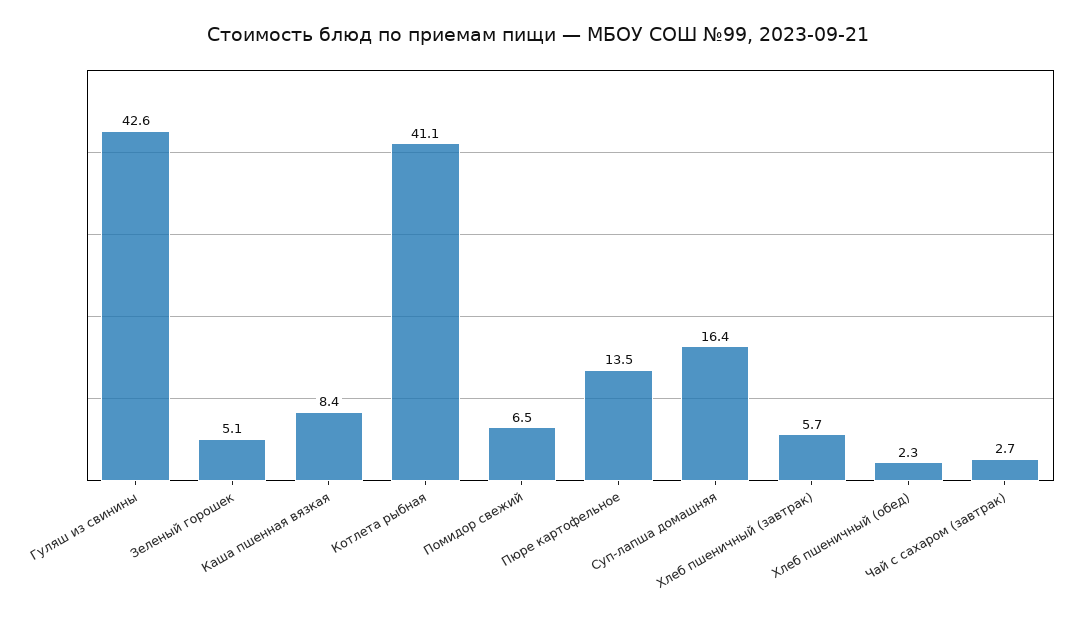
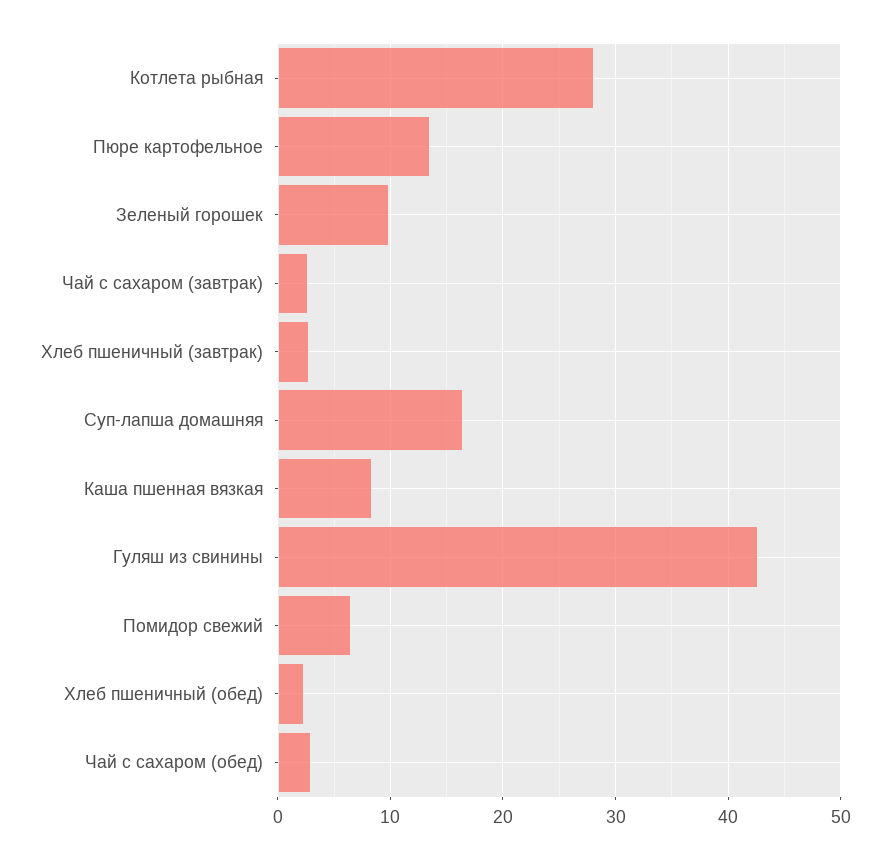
  {
    "Гуляш из свинины": 42.6,
-   "Зеленый горошек": 5.1,
+   "Зеленый горошек": 10,
    "Каша пшенная вязкая": 8.4,
-   "Котлета рыбная": 41.1,
+   "Котлета рыбная": 28,
    "Помидор свежий": 6.5,
    "Пюре картофельное": 13.5,
    "Суп-лапша домашняя": 16.4,
-   "Хлеб пшеничный (завтрак)": 5.7,
+   "Хлеб пшеничный (завтрак)": 3,
    "Хлеб пшеничный (обед)": 2.3,
-   "Чай с сахаром (завтрак)": 2.7
+   "Чай с сахаром (завтрак)": 2.7,
+   "Чай с сахаром (обед)": 3
  }

